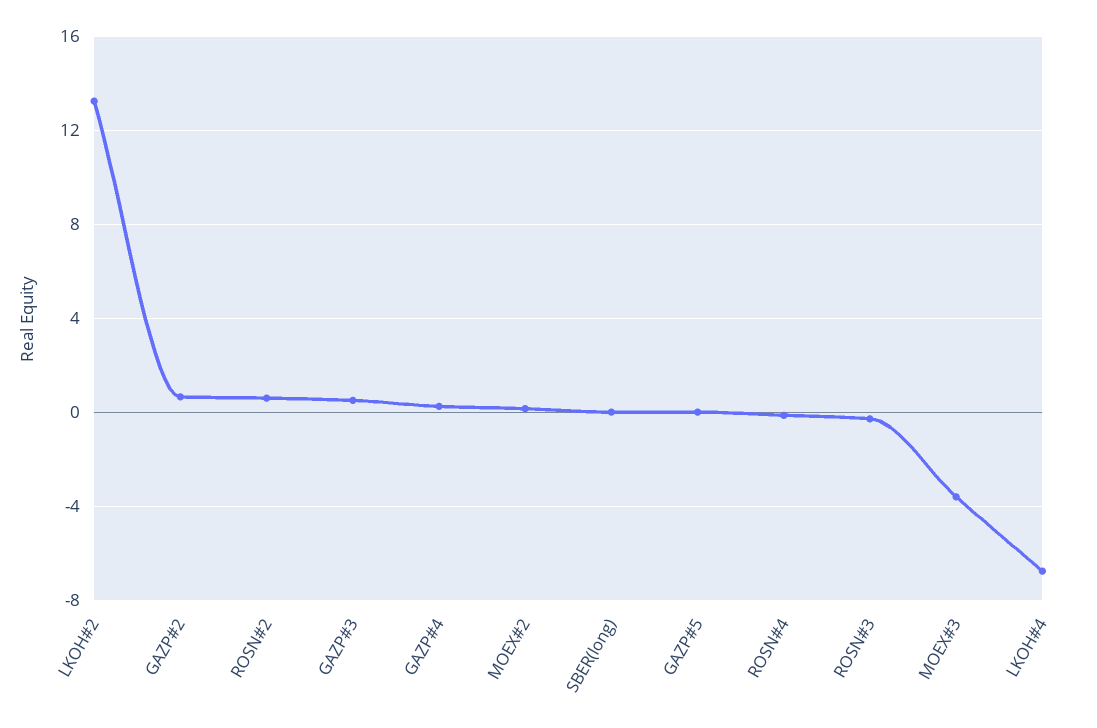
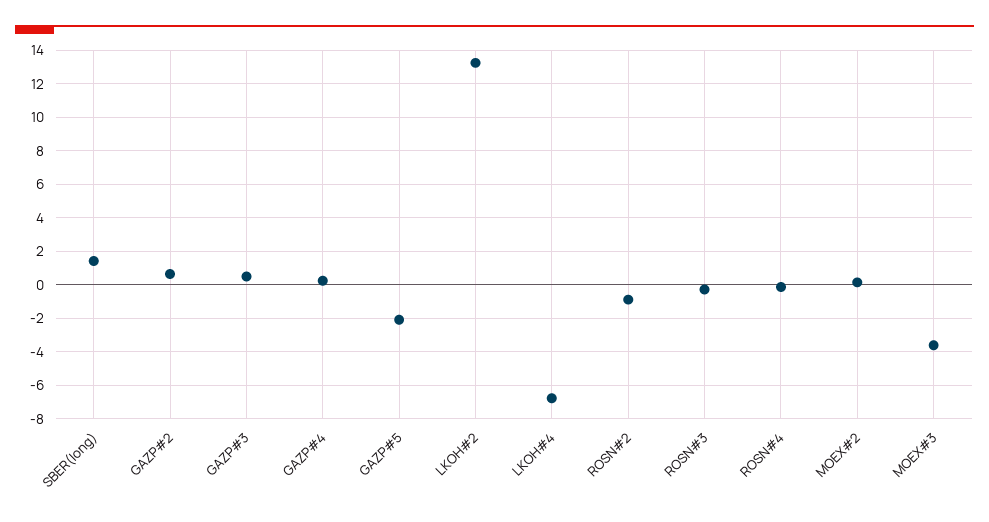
  {
    "LKOH#2": 13,
    "GAZP#2": 0.5,
-   "ROSN#2": 0.5,
+   "ROSN#2": -1,
    "GAZP#3": 0.5,
    "GAZP#4": 0.5,
    "MOEX#2": 0,
-   "SBER(long)": 0,
+   "SBER(long)": 1.5,
-   "GAZP#5": 0,
+   "GAZP#5": -2,
    "ROSN#4": 0,
    "ROSN#3": -0.5,
    "MOEX#3": -3.5,
    "LKOH#4": -7
  }

